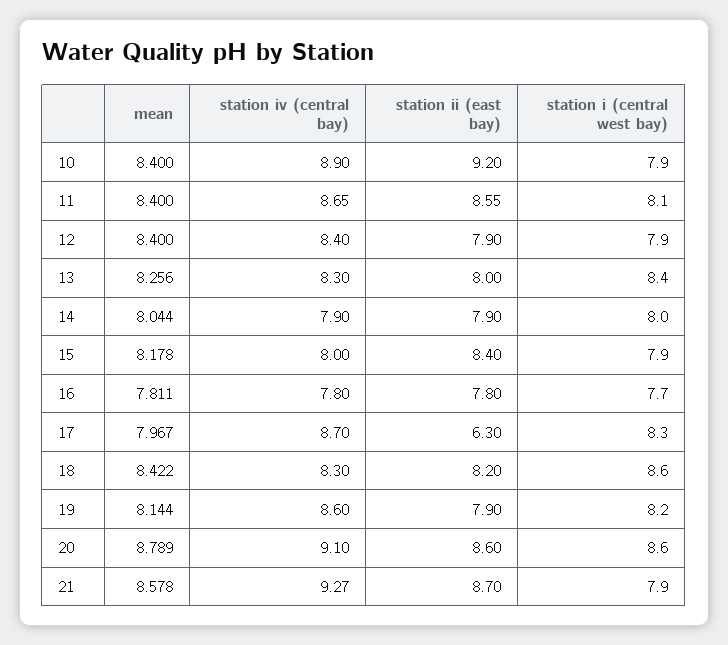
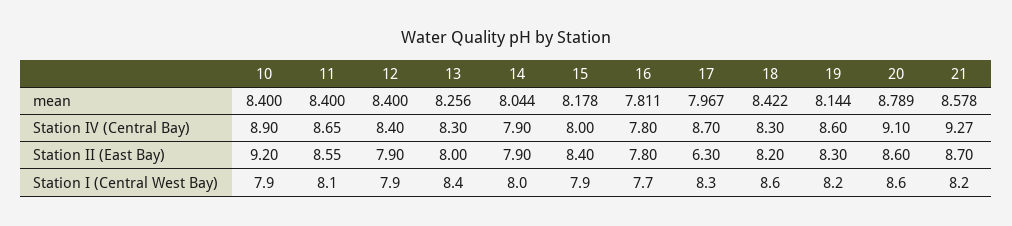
  {
    "mean": {
      "10": 8.4,
      "11": 8.4,
      "12": 8.4,
      "13": 8.256,
      "14": 8.044,
      "15": 8.178,
      "16": 7.811,
      "17": 7.967,
      "18": 8.422,
      "19": 8.144,
      "20": 8.789,
      "21": 8.578
    },
    "station iv (central bay)": {
      "10": 8.9,
      "11": 8.65,
      "12": 8.4,
      "13": 8.3,
      "14": 7.9,
      "15": 8,
      "16": 7.8,
      "17": 8.7,
      "18": 8.3,
      "19": 8.6,
      "20": 9.1,
      "21": 9.27
    },
    "station ii (east bay)": {
      "10": 9.2,
      "11": 8.55,
      "12": 7.9,
      "13": 8,
      "14": 7.9,
      "15": 8.4,
      "16": 7.8,
      "17": 6.3,
      "18": 8.2,
-     "19": 7.9,
+     "19": 8.3,
      "20": 8.6,
      "21": 8.7
    },
    "station i (central west bay)": {
      "10": 7.9,
      "11": 8.1,
      "12": 7.9,
      "13": 8.4,
      "14": 8,
      "15": 7.9,
      "16": 7.7,
      "17": 8.3,
      "18": 8.6,
      "19": 8.2,
      "20": 8.6,
-     "21": 7.9
+     "21": 8.2
    }
  }

